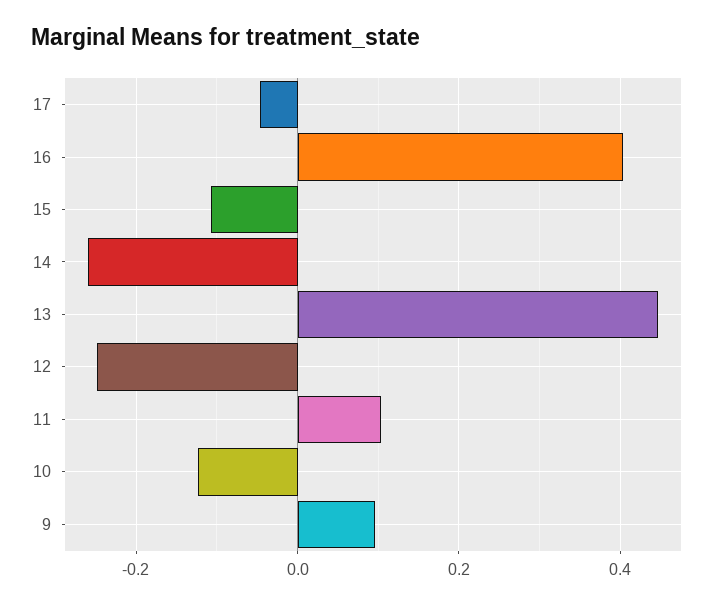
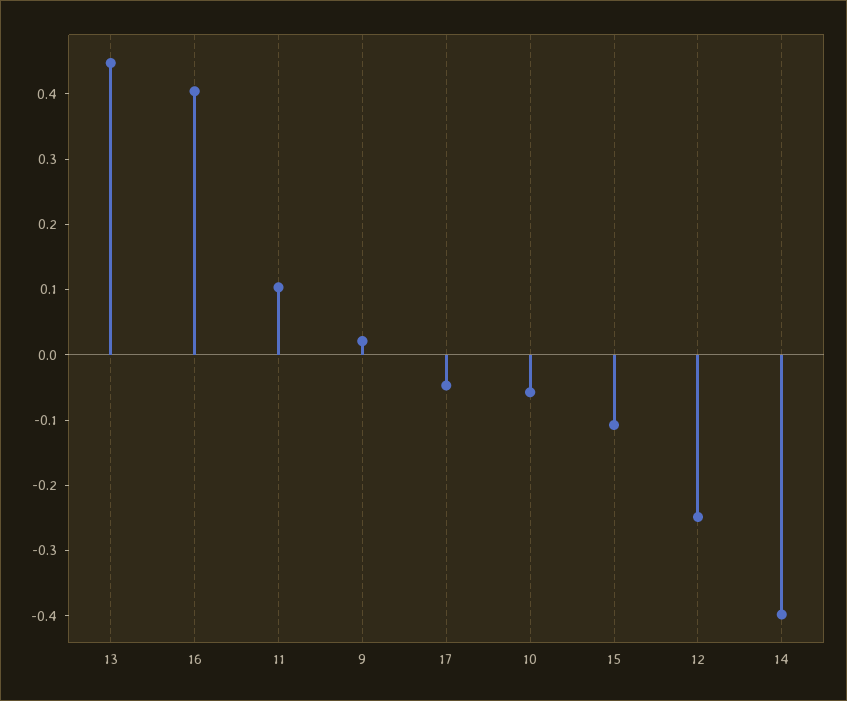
  {
    "17": -0.04,
    "16": 0.4,
    "15": -0.1,
-   "14": -0.26,
+   "14": -0.4,
    "13": 0.44,
    "12": -0.24,
    "11": 0.1,
-   "10": -0.12,
+   "10": -0.06,
-   "9": 0.1
+   "9": 0.02
  }

